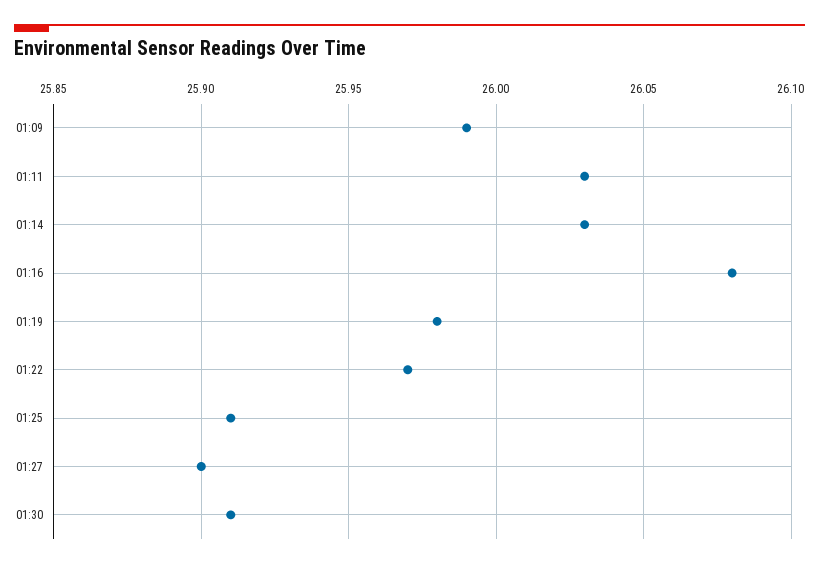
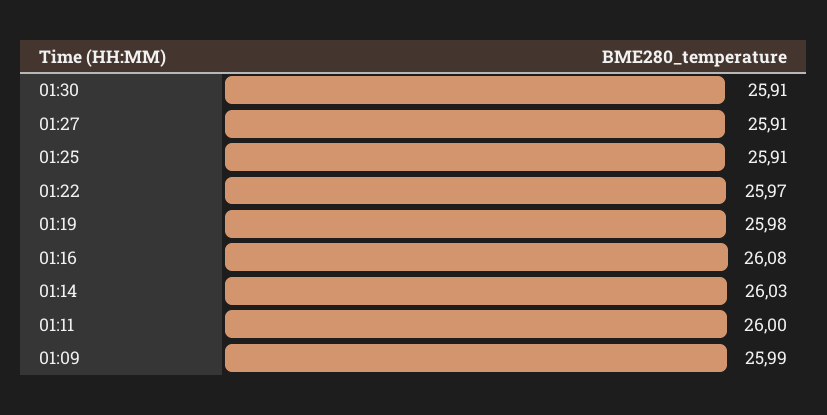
  {
    "01:09": 25.99,
-   "01:11": 26.03,
+   "01:11": 26,
    "01:14": 26.03,
    "01:16": 26.08,
    "01:19": 25.98,
    "01:22": 25.97,
    "01:25": 25.91,
-   "01:27": 25.9,
+   "01:27": 25.91,
    "01:30": 25.91
  }

